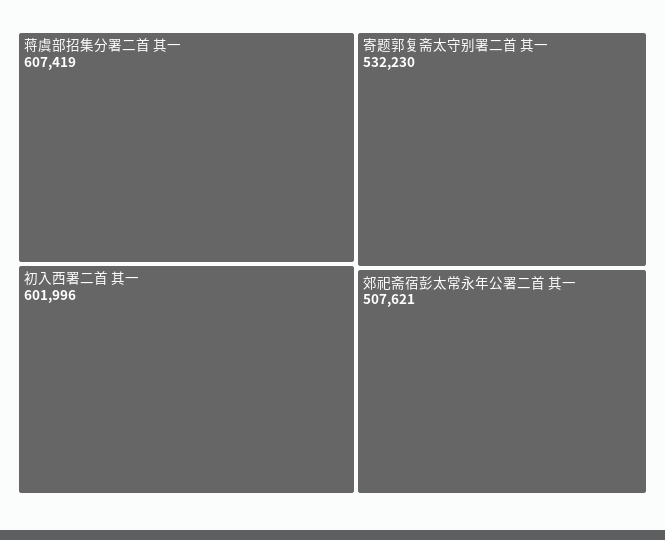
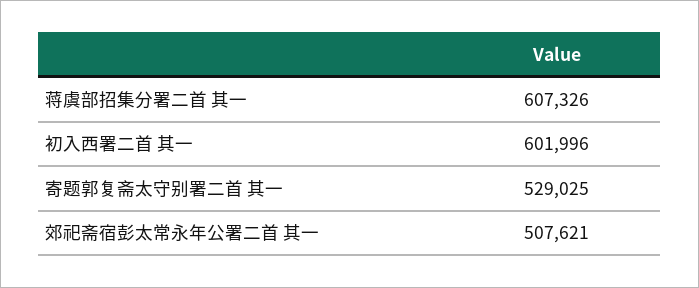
  {
-   "蒋虞部招集分署二首 其一": 607419,
+   "蒋虞部招集分署二首 其一": 607326,
    "初入西署二首 其一": 601996,
-   "寄题郭复斋太守别署二首 其一": 532230,
+   "寄题郭复斋太守别署二首 其一": 529025,
    "郊祀斋宿彭太常永年公署二首 其一": 507621
  }

